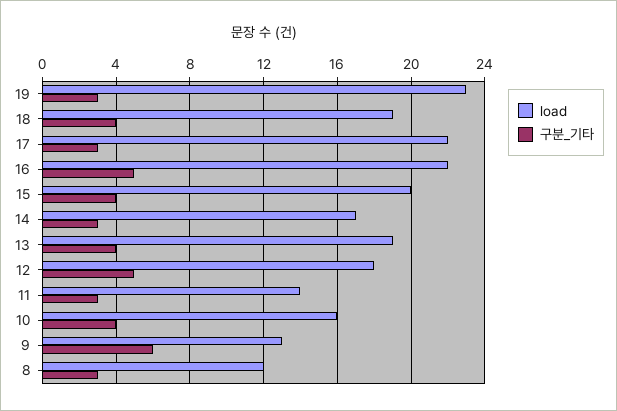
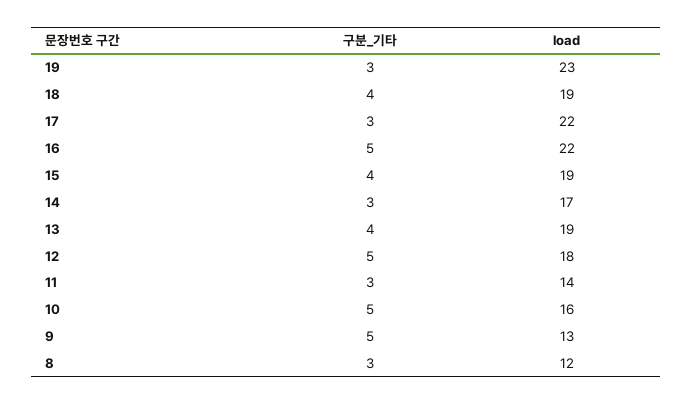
  {
    "load": {
      "19": 23,
      "18": 19,
      "17": 22,
      "16": 22,
-     "15": 20,
+     "15": 19,
      "14": 17,
      "13": 19,
      "12": 18,
      "11": 14,
      "10": 16,
      "9": 13,
      "8": 12
    },
    "구분_기타": {
      "19": 3,
      "18": 4,
      "17": 3,
      "16": 5,
      "15": 4,
      "14": 3,
      "13": 4,
      "12": 5,
      "11": 3,
-     "10": 4,
+     "10": 5,
-     "9": 6,
+     "9": 5,
      "8": 3
    }
  }

